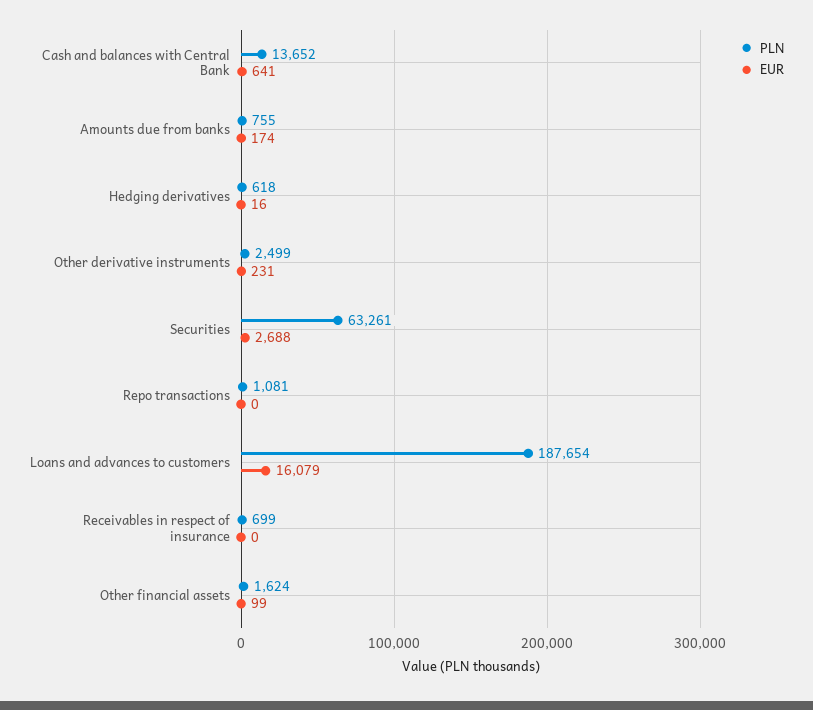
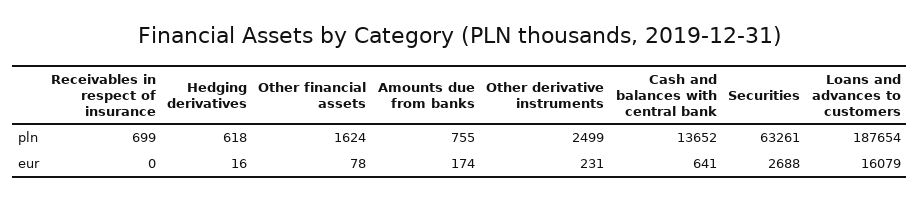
  {
    "PLN": {
      "Cash and balances with Central Bank": 13652,
      "Amounts due from banks": 755,
      "Hedging derivatives": 618,
      "Other derivative instruments": 2499,
      "Securities": 63261,
-     "Repo transactions": 1081,
      "Loans and advances to customers": 187654,
      "Receivables in respect of insurance": 699,
      "Other financial assets": 1624
    },
    "EUR": {
      "Cash and balances with Central Bank": 641,
      "Amounts due from banks": 174,
      "Hedging derivatives": 16,
      "Other derivative instruments": 231,
      "Securities": 2688,
-     "Repo transactions": 0,
      "Loans and advances to customers": 16079,
      "Receivables in respect of insurance": 0,
-     "Other financial assets": 99
+     "Other financial assets": 78
    }
  }

